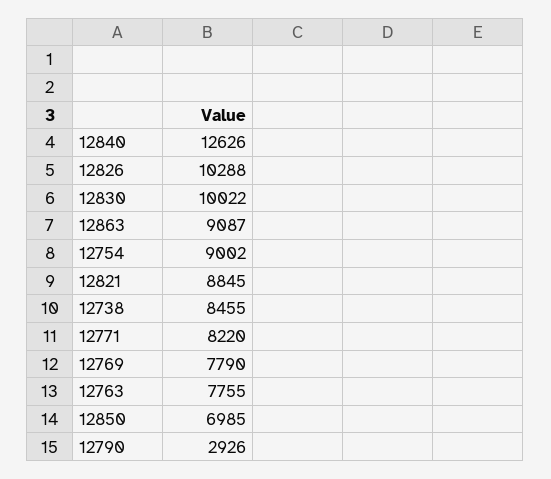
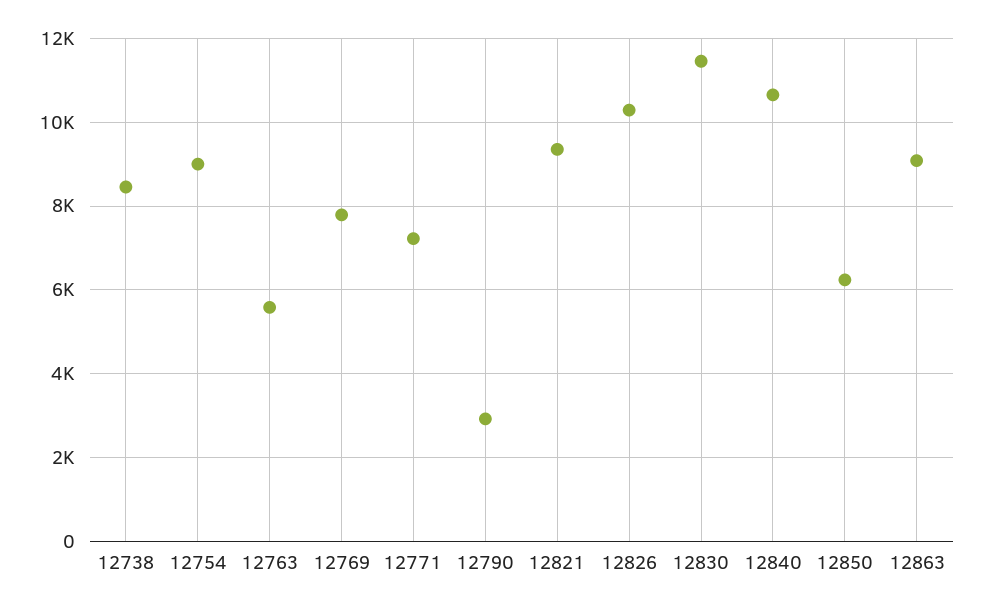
  {
-   "12840": 12626,
+   "12840": 10600,
    "12826": 10288,
-   "12830": 10022,
+   "12830": 11400,
    "12863": 9087,
    "12754": 9002,
-   "12821": 8845,
+   "12821": 9400,
    "12738": 8455,
-   "12771": 8220,
+   "12771": 7200,
    "12769": 7790,
-   "12763": 7755,
+   "12763": 5600,
-   "12850": 6985,
+   "12850": 6200,
    "12790": 2926
  }

